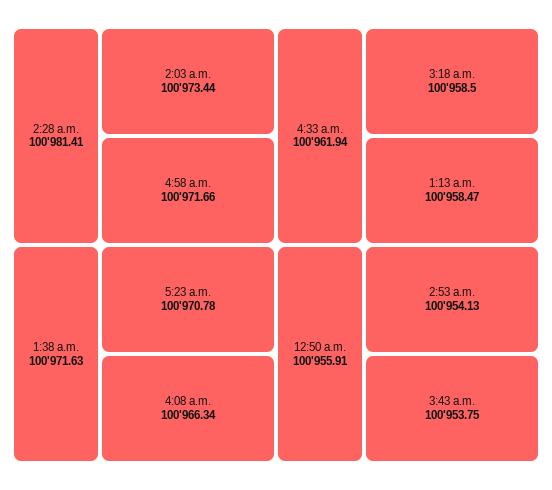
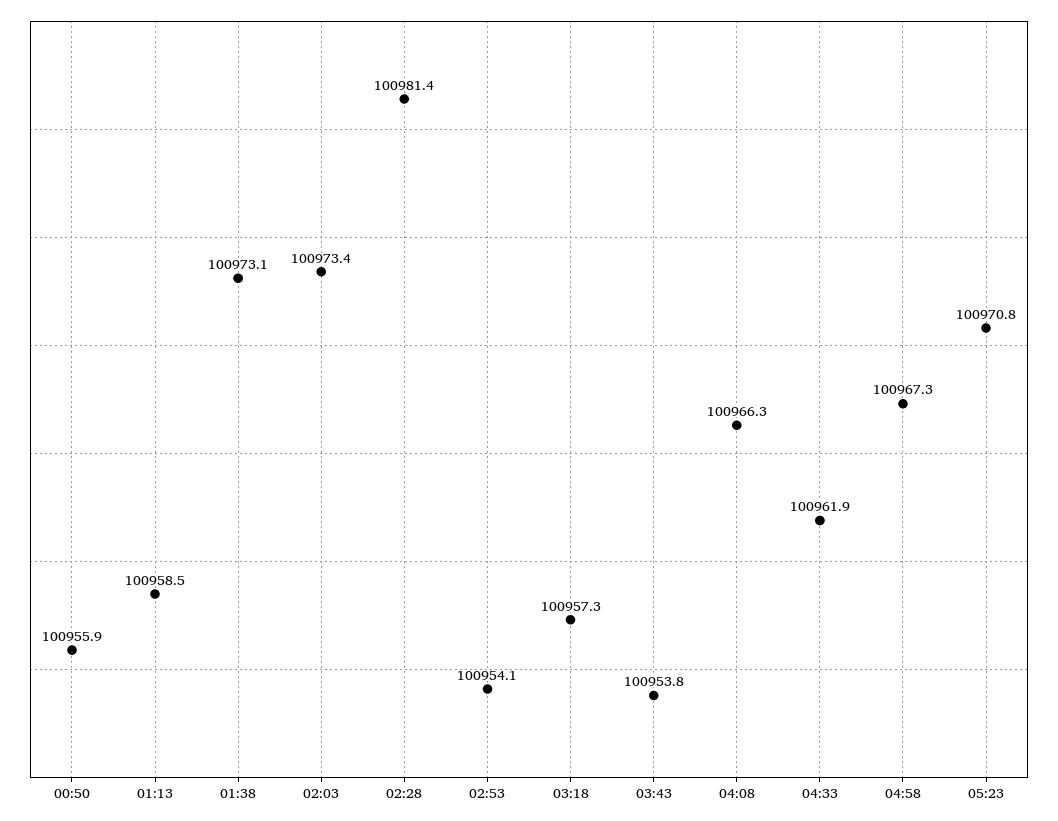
  {
    "2:28 a.m.": 100981.41,
    "2:03 a.m.": 100973.44,
-   "4:58 a.m.": 100971.66,
+   "4:58 a.m.": 100967.3,
-   "1:38 a.m.": 100971.63,
+   "1:38 a.m.": 100973.1,
    "5:23 a.m.": 100970.78,
    "4:08 a.m.": 100966.34,
    "4:33 a.m.": 100961.94,
-   "3:18 a.m.": 100958.5,
+   "3:18 a.m.": 100957.3,
    "1:13 a.m.": 100958.47,
    "12:50 a.m.": 100955.91,
    "2:53 a.m.": 100954.13,
    "3:43 a.m.": 100953.75
  }

